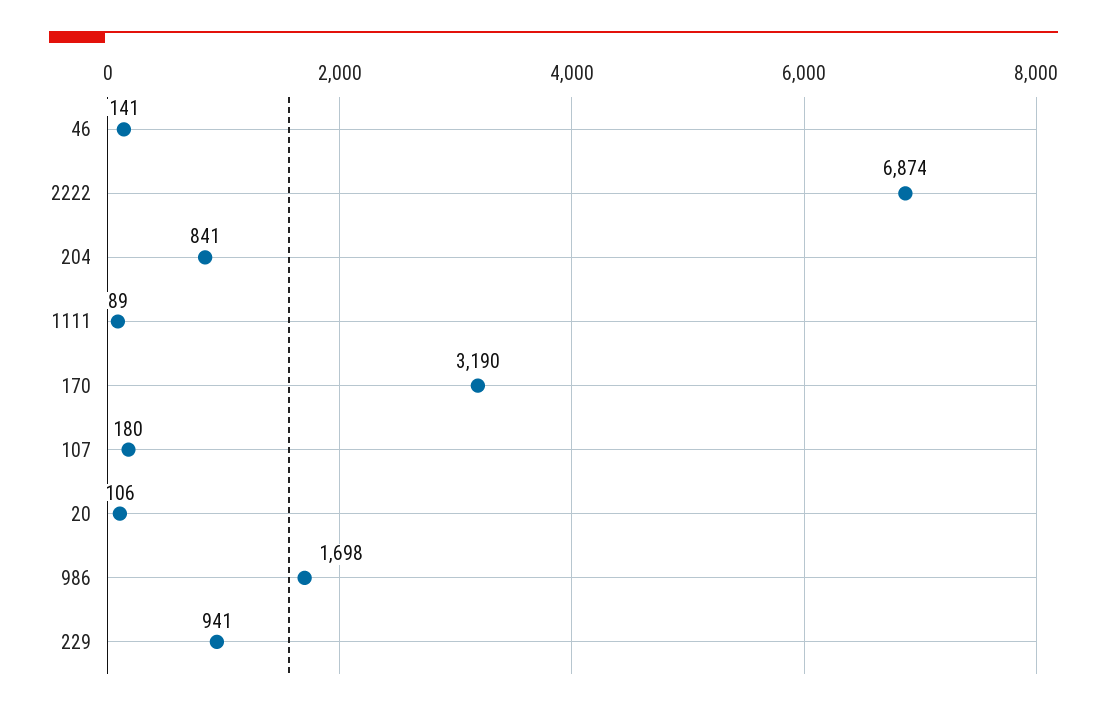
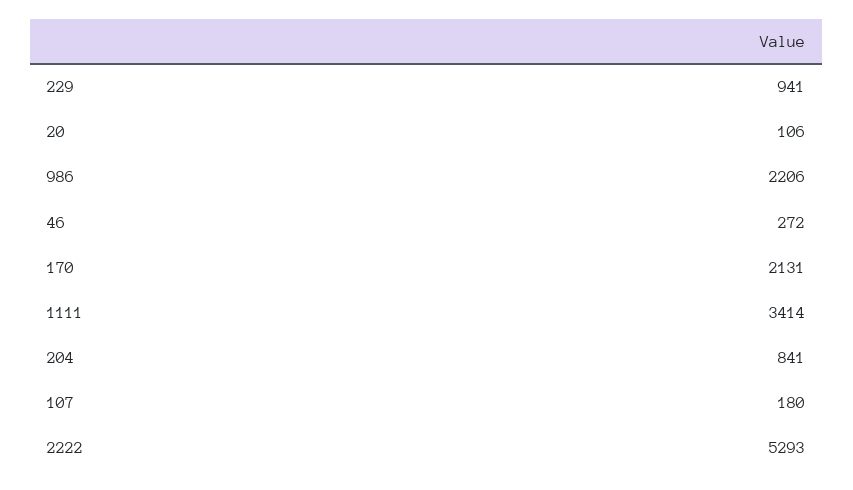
  {
-   "46": 141,
+   "46": 272,
-   "2222": 6874,
+   "2222": 5293,
    "204": 841,
-   "1111": 89,
+   "1111": 3414,
-   "170": 3190,
+   "170": 2131,
    "107": 180,
    "20": 106,
-   "986": 1698,
+   "986": 2206,
    "229": 941
  }

